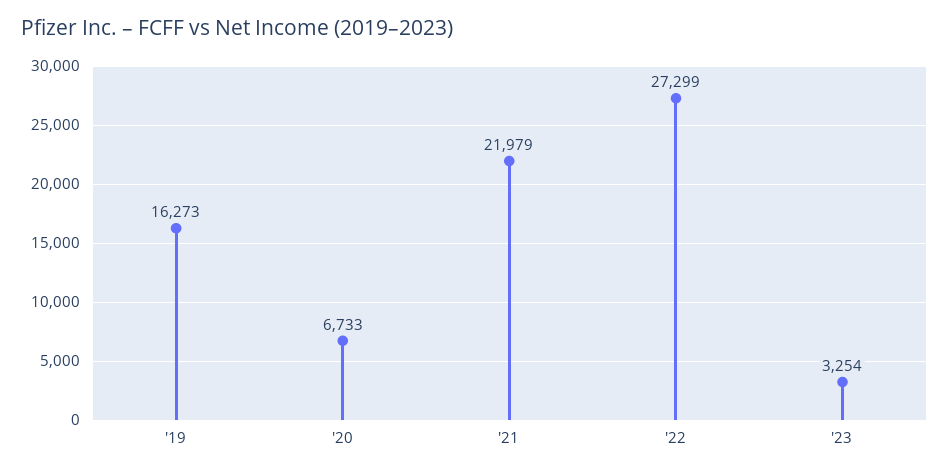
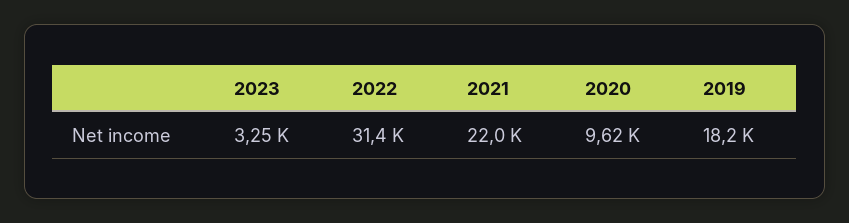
  {
-   "'19": 16273,
+   "'19": 18200,
-   "'20": 6733,
+   "'20": 9620,
    "'21": 21979,
-   "'22": 27299,
+   "'22": 31400,
    "'23": 3254
  }

